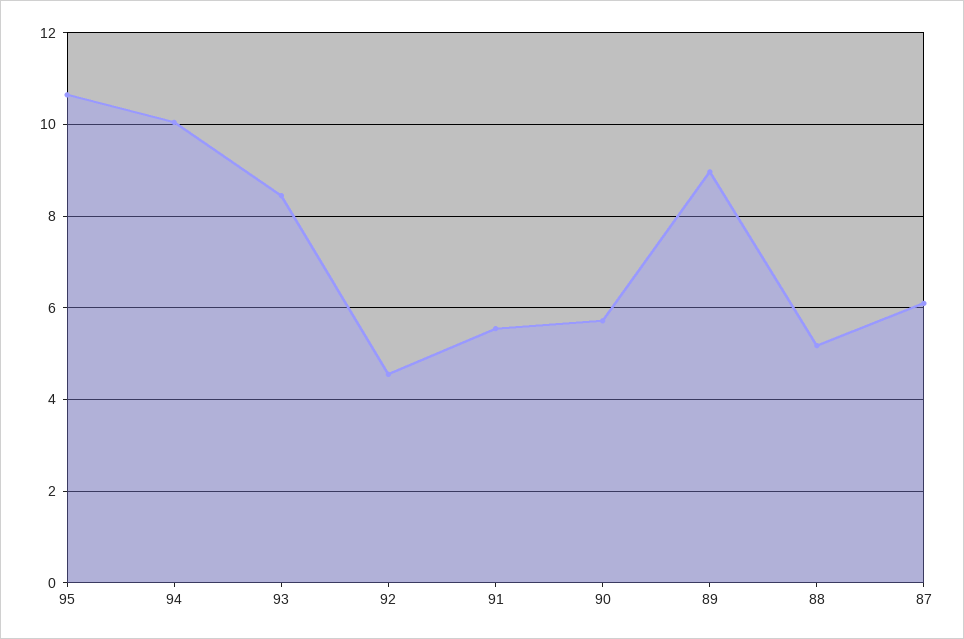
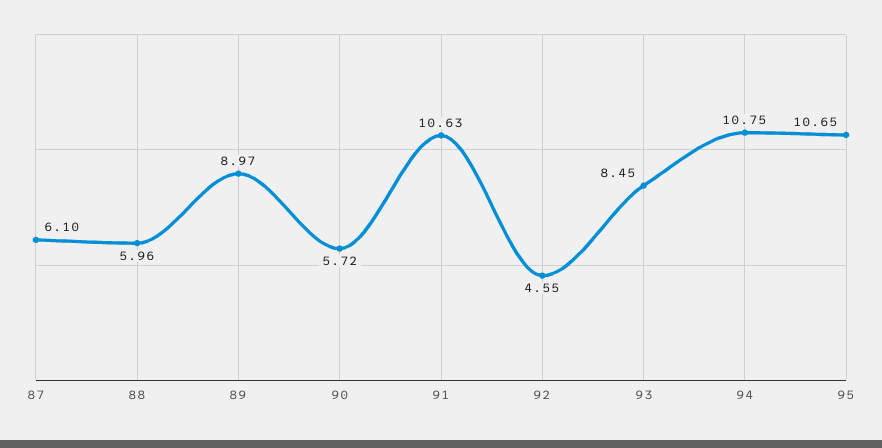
  {
    "95": 10.65,
-   "94": 10,
+   "94": 10.75,
    "93": 8.45,
    "92": 4.55,
-   "91": 5.6,
+   "91": 10.63,
    "90": 5.72,
    "89": 8.97,
-   "88": 5.2,
+   "88": 5.96,
    "87": 6.1
  }

